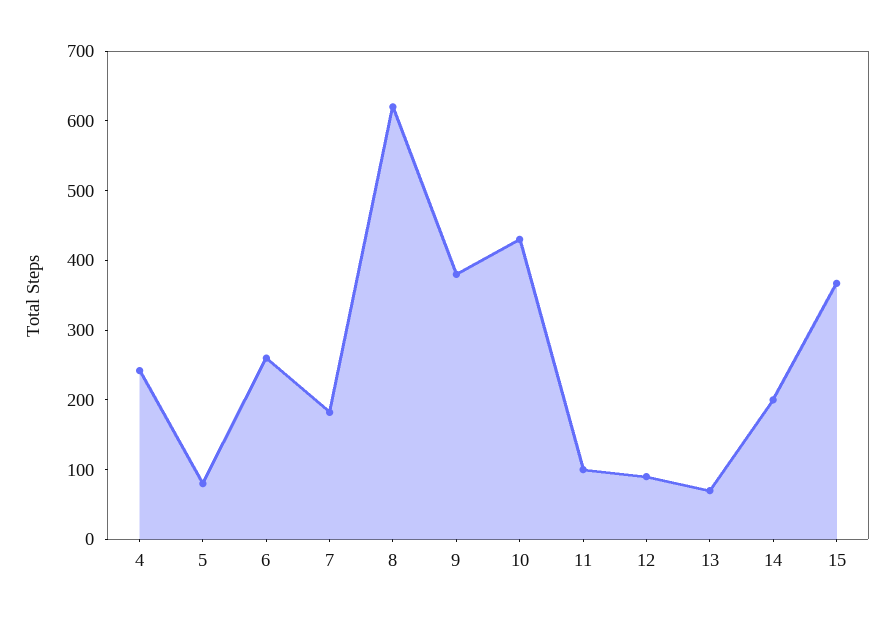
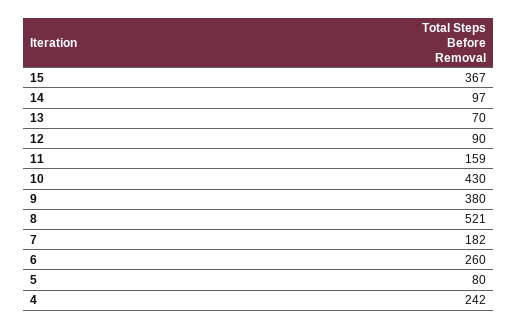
  {
    "4": 242,
    "5": 80,
    "6": 260,
    "7": 182,
-   "8": 620,
+   "8": 521,
    "9": 380,
    "10": 430,
-   "11": 100,
+   "11": 159,
    "12": 90,
    "13": 70,
-   "14": 200,
+   "14": 97,
    "15": 367
  }

